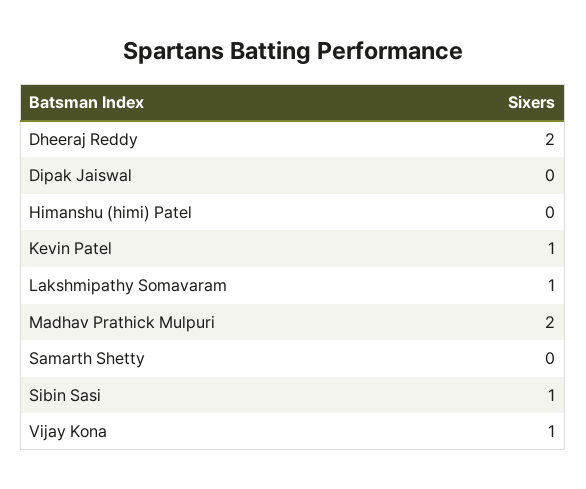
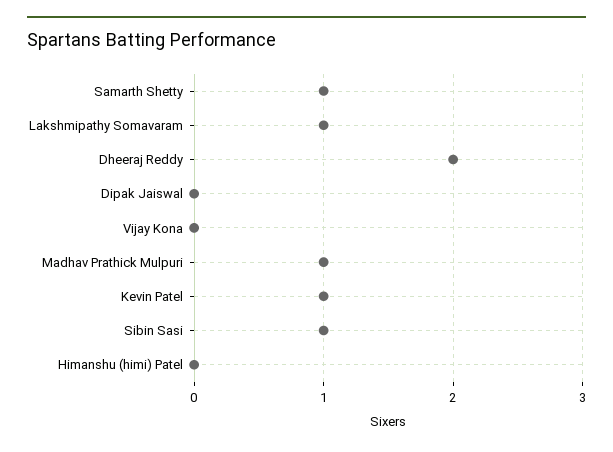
  {
    "Dheeraj Reddy": 2,
    "Dipak Jaiswal": 0,
    "Himanshu (himi) Patel": 0,
    "Kevin Patel": 1,
    "Lakshmipathy Somavaram": 1,
-   "Madhav Prathick Mulpuri": 2,
+   "Madhav Prathick Mulpuri": 1,
-   "Samarth Shetty": 0,
+   "Samarth Shetty": 1,
    "Sibin Sasi": 1,
-   "Vijay Kona": 1
+   "Vijay Kona": 0
  }

